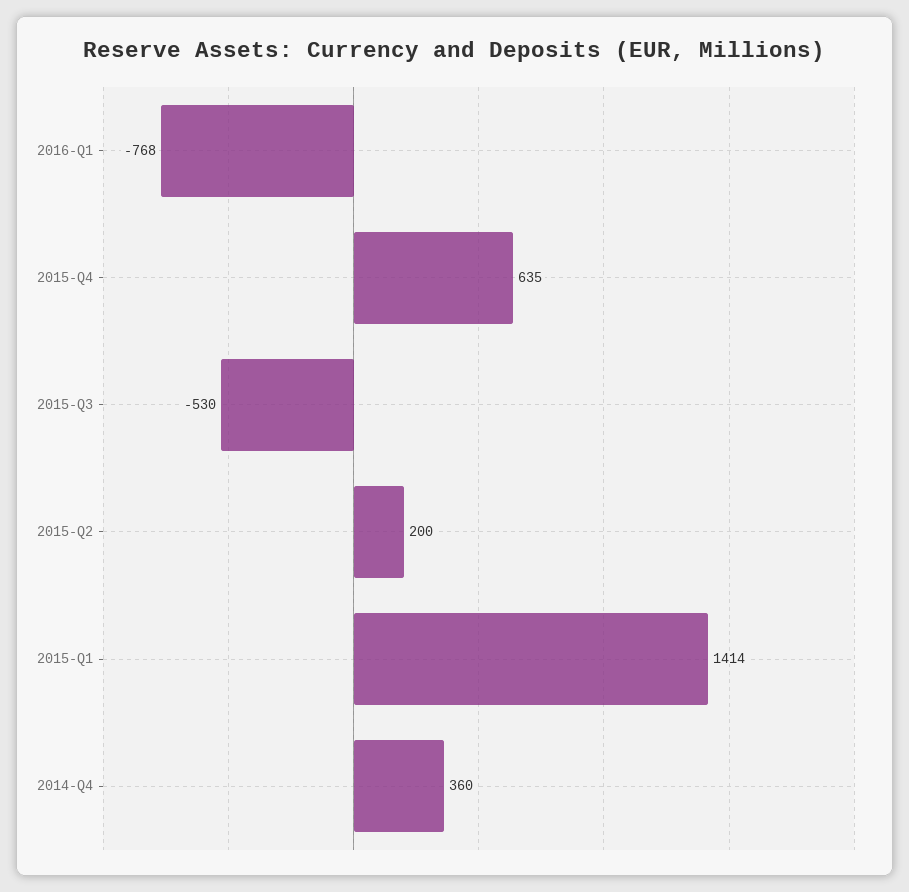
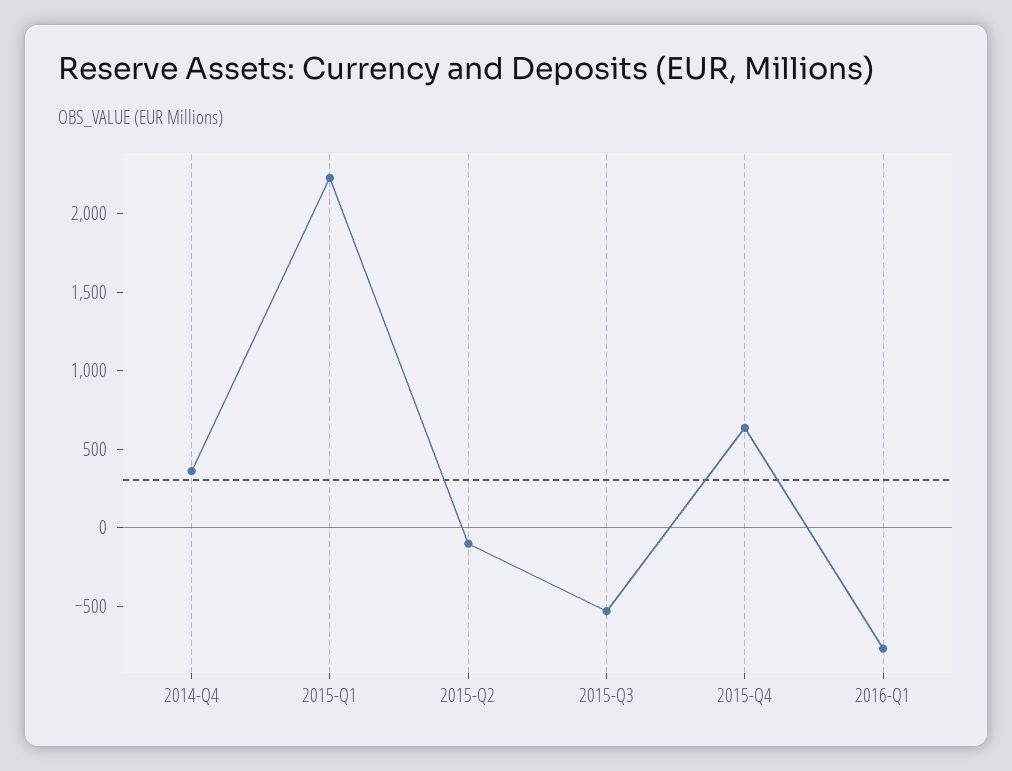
  {
    "2016-Q1": -768,
    "2015-Q4": 635,
    "2015-Q3": -530,
-   "2015-Q2": 200,
+   "2015-Q2": -100,
-   "2015-Q1": 1414,
+   "2015-Q1": 2200,
    "2014-Q4": 360
  }

